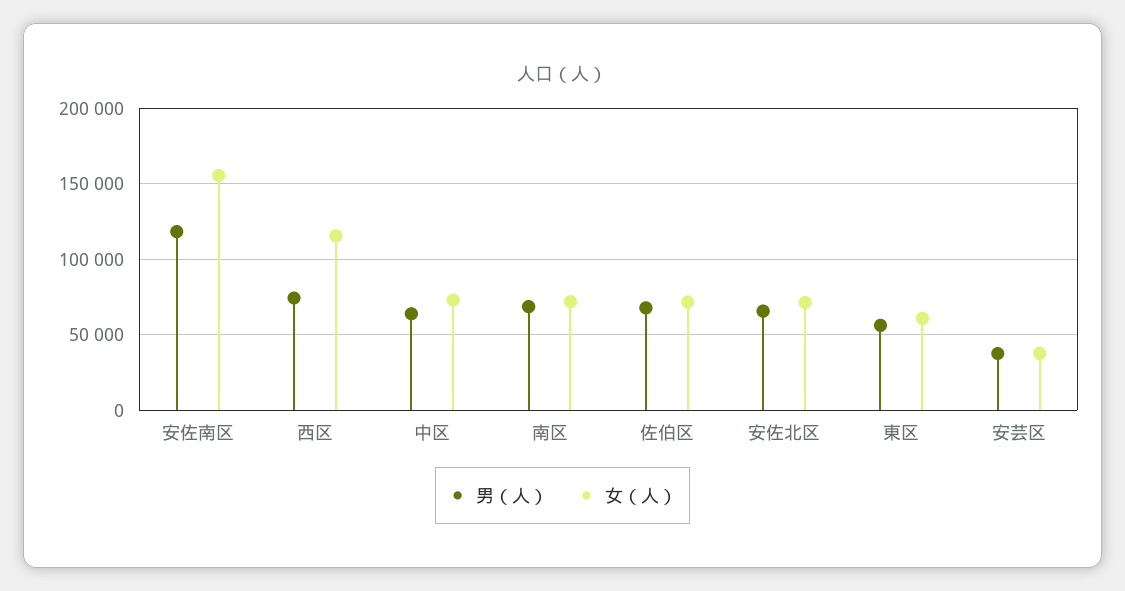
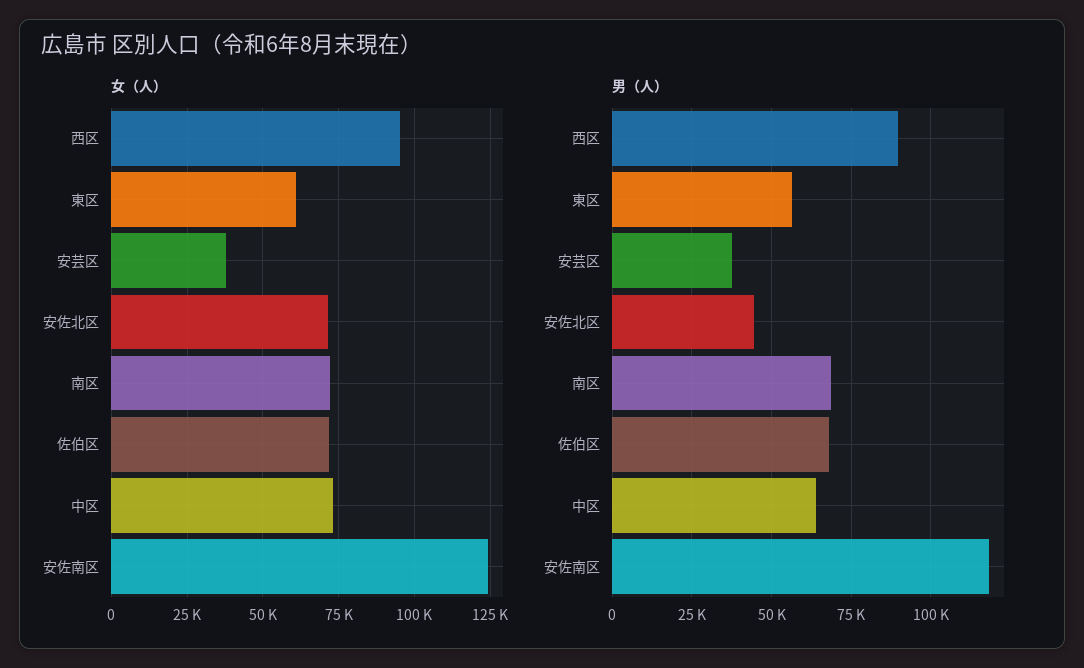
  {
    "男（人）": {
      "安佐南区": 117500,
-     "西区": 75000,
+     "西区": 90000,
      "中区": 65000,
      "南区": 67500,
      "佐伯区": 67500,
-     "安佐北区": 65000,
+     "安佐北区": 45000,
      "東区": 57500,
      "安芸区": 37500
    },
    "女（人）": {
-     "安佐南区": 155000,
+     "安佐南区": 125000,
-     "西区": 115000,
+     "西区": 95000,
      "中区": 72500,
      "南区": 72500,
      "佐伯区": 72500,
      "安佐北区": 72500,
      "東区": 60000,
      "安芸区": 37500
    }
  }

